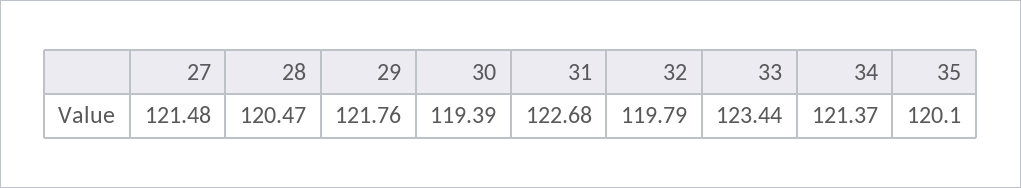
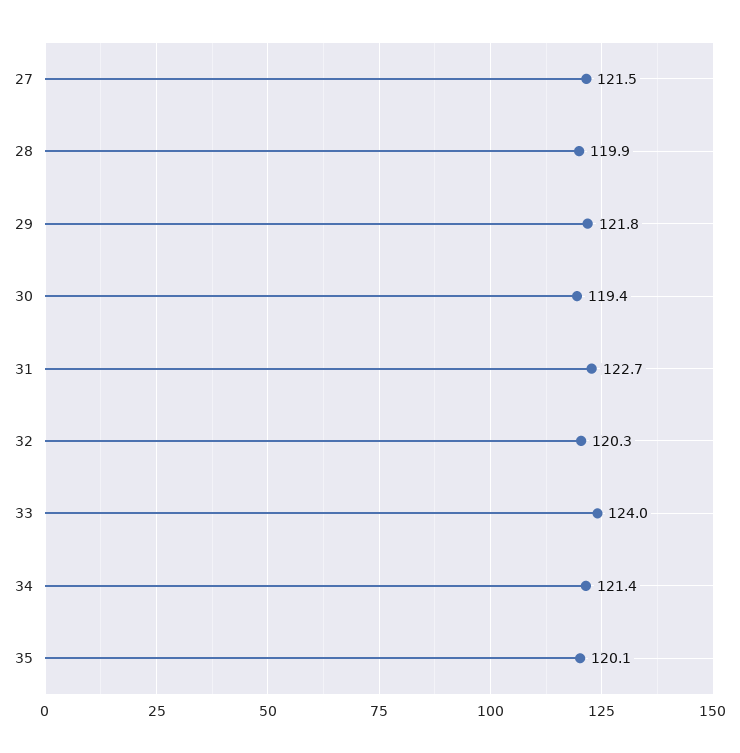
  {
    "27": 121.48,
-   "28": 120.47,
+   "28": 119.9,
    "29": 121.76,
    "30": 119.39,
    "31": 122.68,
-   "32": 119.79,
+   "32": 120.3,
-   "33": 123.44,
+   "33": 124,
    "34": 121.37,
    "35": 120.1
  }

